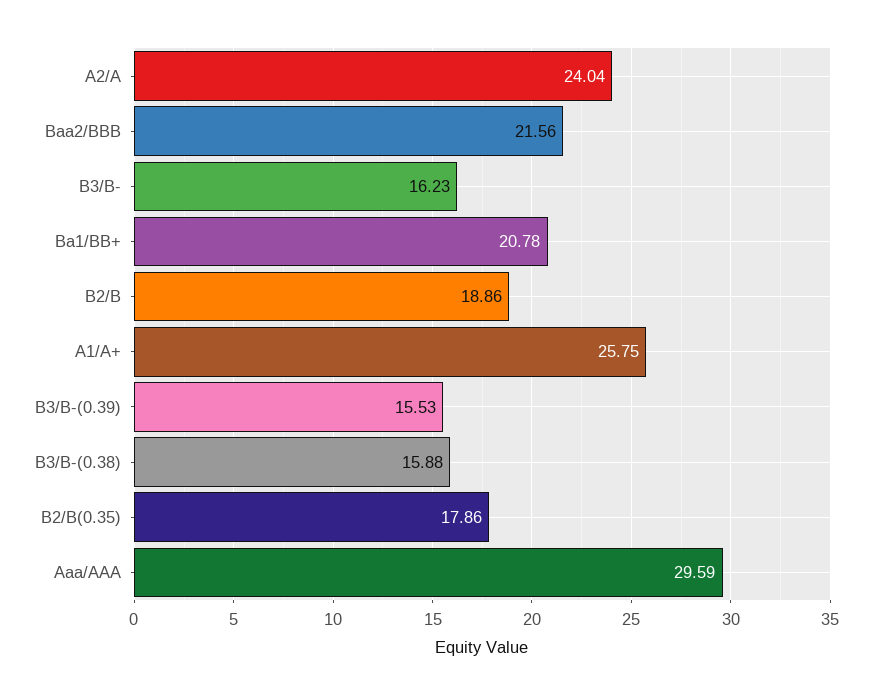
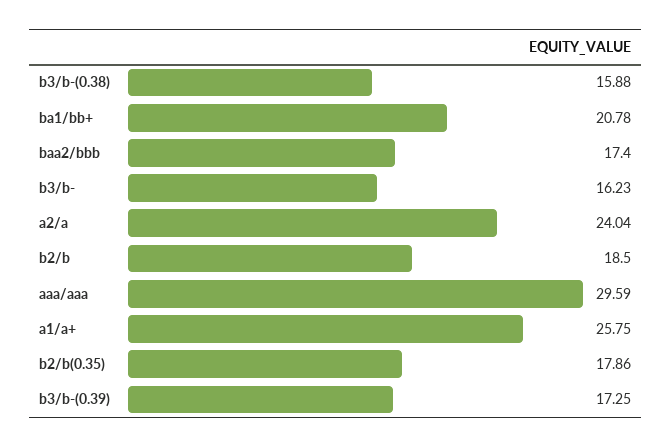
  {
    "A2/A": 24.04,
-   "Baa2/BBB": 21.56,
+   "Baa2/BBB": 17.4,
    "B3/B-": 16.23,
    "Ba1/BB+": 20.78,
-   "B2/B": 18.86,
+   "B2/B": 18.5,
    "A1/A+": 25.75,
-   "B3/B-(0.39)": 15.53,
+   "B3/B-(0.39)": 17.25,
    "B3/B-(0.38)": 15.88,
    "B2/B(0.35)": 17.86,
    "Aaa/AAA": 29.59
  }

